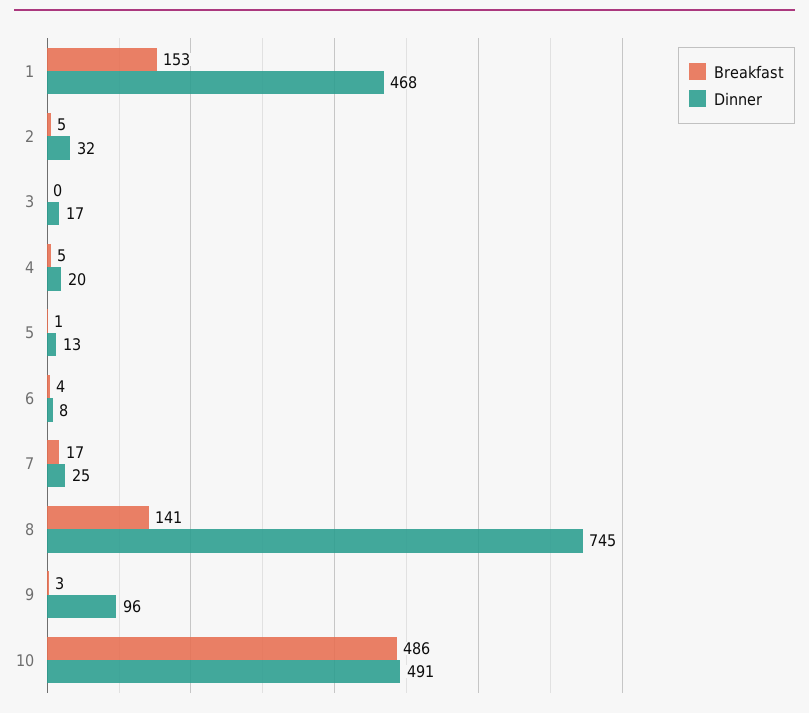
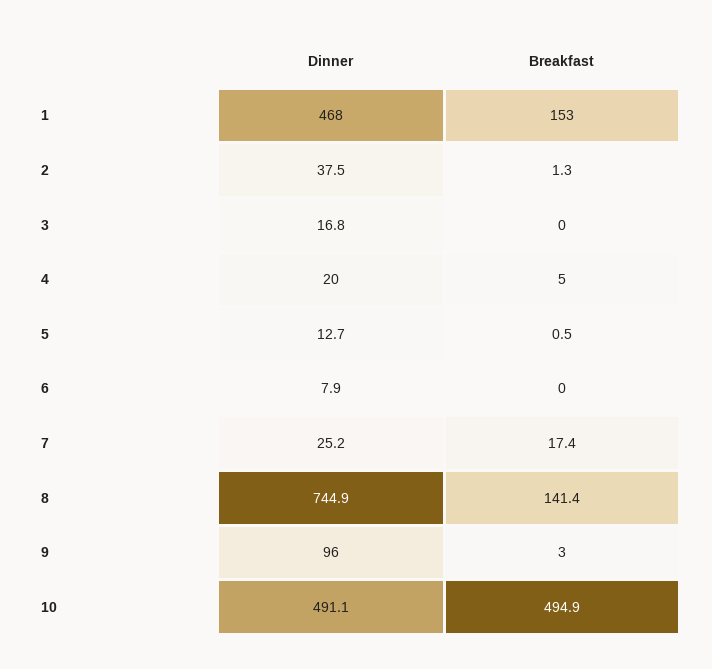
  {
    "Breakfast": {
      "1": 153,
-     "2": 5,
+     "2": 1.3,
      "3": 0,
      "4": 5,
      "5": 0.5,
-     "6": 4,
+     "6": 0,
      "7": 17.4,
      "8": 141.4,
      "9": 3,
-     "10": 486
+     "10": 494.9
    },
    "Dinner": {
      "1": 468,
-     "2": 32,
+     "2": 37.5,
      "3": 16.8,
      "4": 20,
      "5": 12.7,
      "6": 7.9,
      "7": 25.2,
      "8": 744.9,
      "9": 96,
      "10": 491.1
    }
  }

